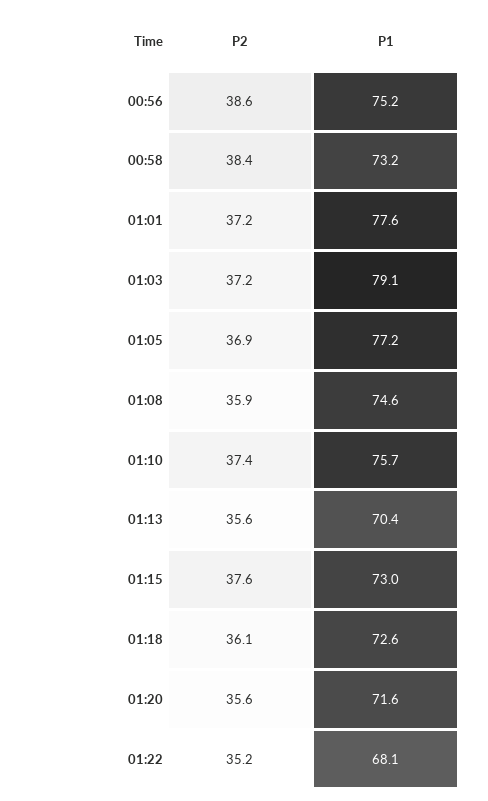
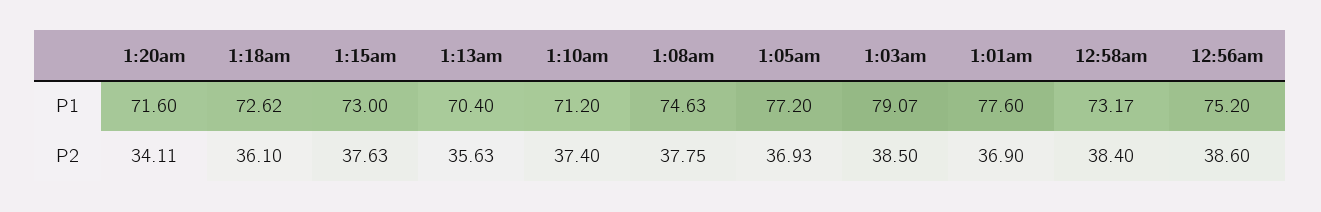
  {
    "P2": {
      "00:56": 38.6,
      "00:58": 38.4,
-     "01:01": 37.2,
+     "01:01": 36.9,
-     "01:03": 37.2,
+     "01:03": 38.5,
      "01:05": 36.93,
-     "01:08": 35.9,
+     "01:08": 37.75,
      "01:10": 37.4,
      "01:13": 35.63,
      "01:15": 37.63,
      "01:18": 36.1,
-     "01:20": 35.6,
+     "01:20": 34.11
-     "01:22": 35.2
    },
    "P1": {
      "00:56": 75.2,
      "00:58": 73.17,
      "01:01": 77.6,
      "01:03": 79.07,
      "01:05": 77.2,
      "01:08": 74.63,
-     "01:10": 75.7,
+     "01:10": 71.2,
      "01:13": 70.4,
      "01:15": 73,
      "01:18": 72.62,
-     "01:20": 71.6,
+     "01:20": 71.6
-     "01:22": 68.1
    }
  }

